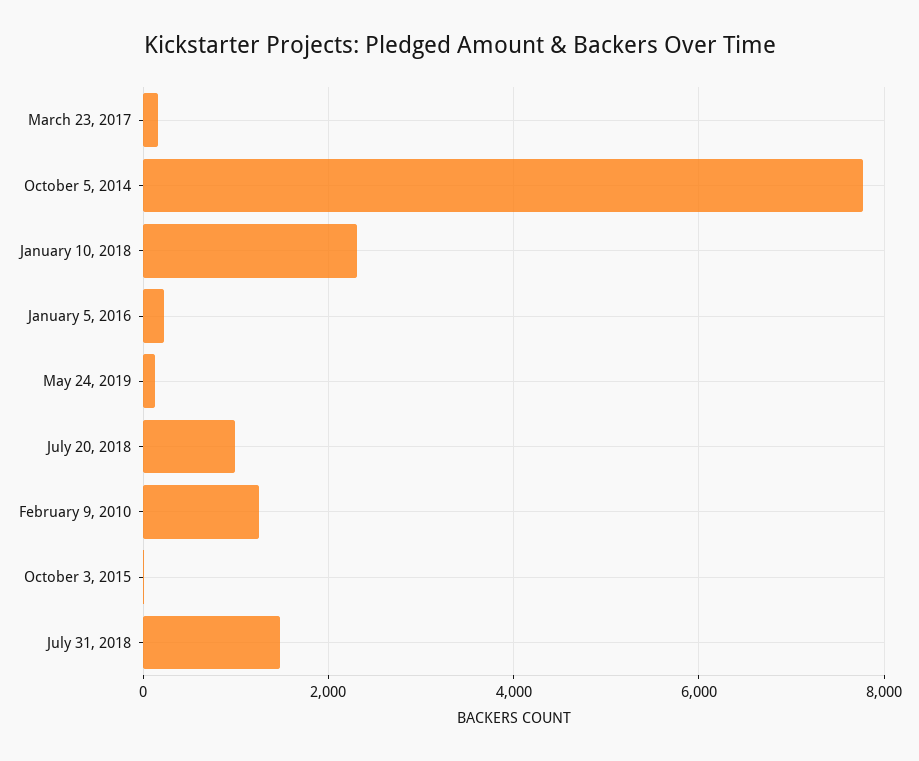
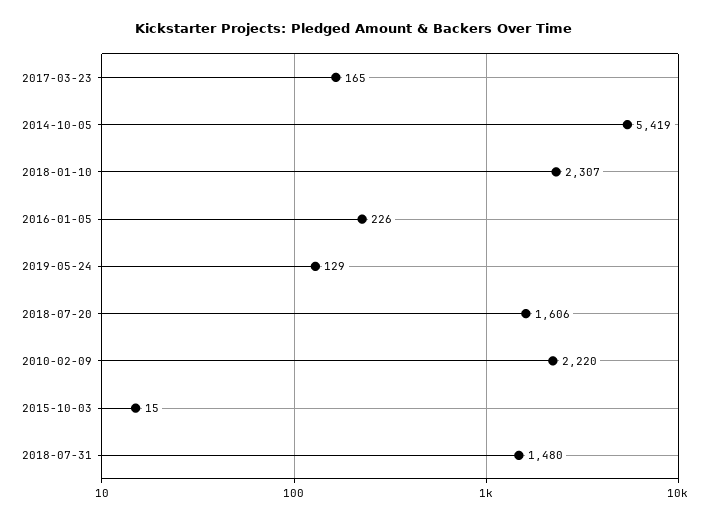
  {
    "March 23, 2017": 165,
-   "October 5, 2014": 7800,
+   "October 5, 2014": 5419,
    "January 10, 2018": 2307,
    "January 5, 2016": 226,
    "May 24, 2019": 129,
-   "July 20, 2018": 1000,
+   "July 20, 2018": 1606,
-   "February 9, 2010": 1200,
+   "February 9, 2010": 2220,
    "October 3, 2015": 15,
    "July 31, 2018": 1480
  }

